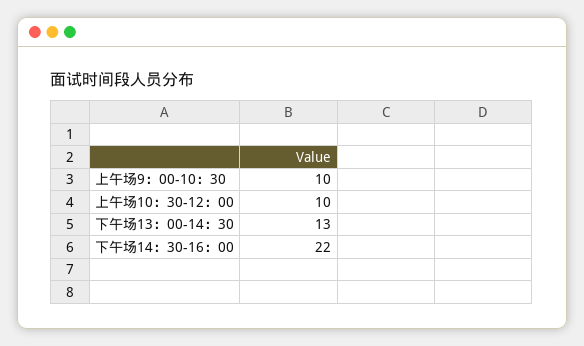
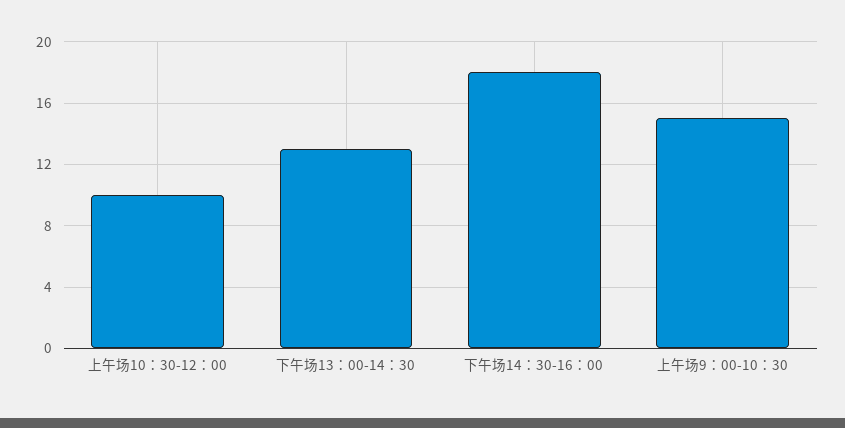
  {
-   "上午场9：00-10：30": 10,
+   "上午场9：00-10：30": 15,
    "上午场10：30-12：00": 10,
    "下午场13：00-14：30": 13,
-   "下午场14：30-16：00": 22
+   "下午场14：30-16：00": 18
  }

